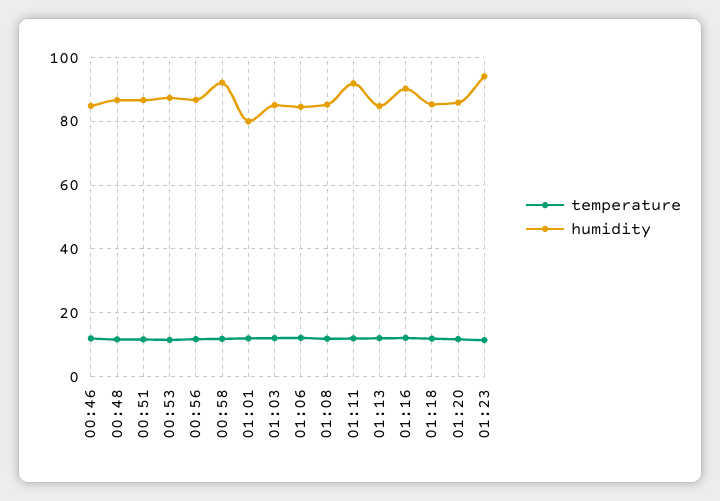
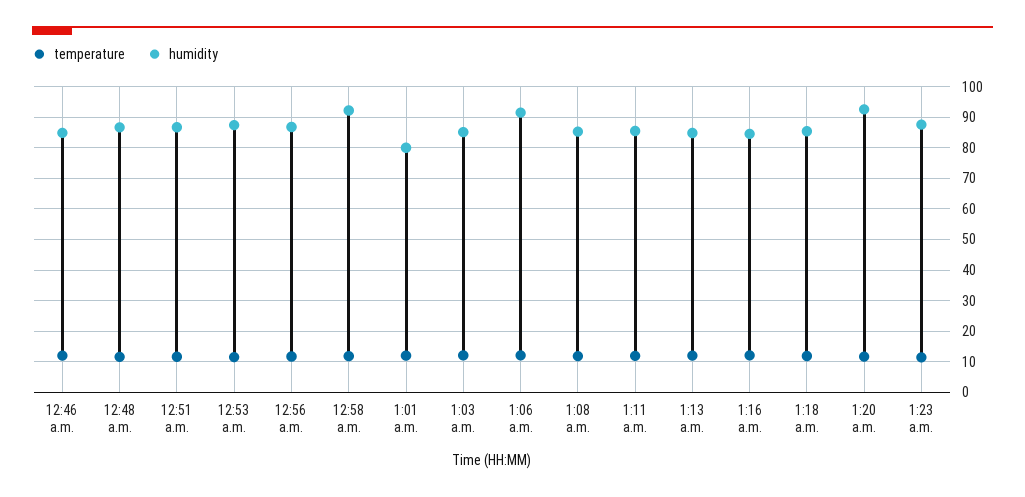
  {
    "temperature": {
      "00:46": 12,
      "00:48": 12,
      "00:51": 12,
      "00:53": 12,
      "00:56": 12,
      "00:58": 12,
      "01:01": 12,
      "01:03": 12,
      "01:06": 12,
      "01:08": 12,
      "01:11": 12,
      "01:13": 12,
      "01:16": 12,
      "01:18": 12,
      "01:20": 12,
      "01:23": 12
    },
    "humidity": {
      "00:46": 84,
      "00:48": 86,
      "00:51": 86,
      "00:53": 88,
      "00:56": 86,
      "00:58": 92,
      "01:01": 80,
      "01:03": 86,
-     "01:06": 84,
+     "01:06": 92,
      "01:08": 86,
-     "01:11": 92,
+     "01:11": 86,
      "01:13": 84,
-     "01:16": 90,
+     "01:16": 84,
      "01:18": 86,
-     "01:20": 86,
+     "01:20": 92,
-     "01:23": 94
+     "01:23": 88
    }
  }

